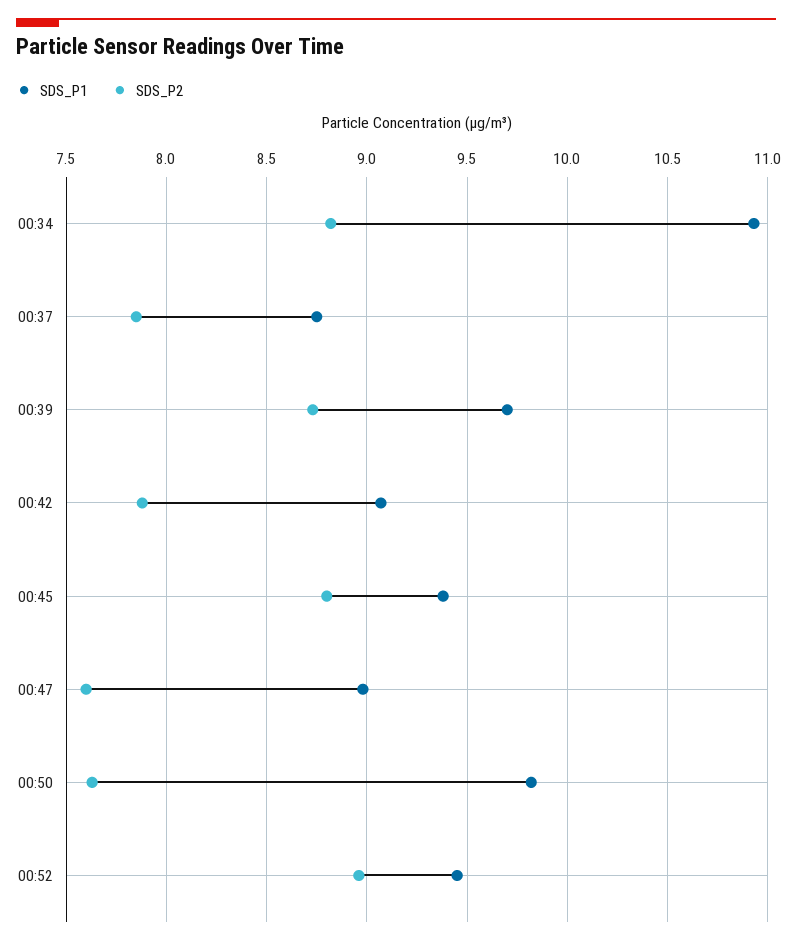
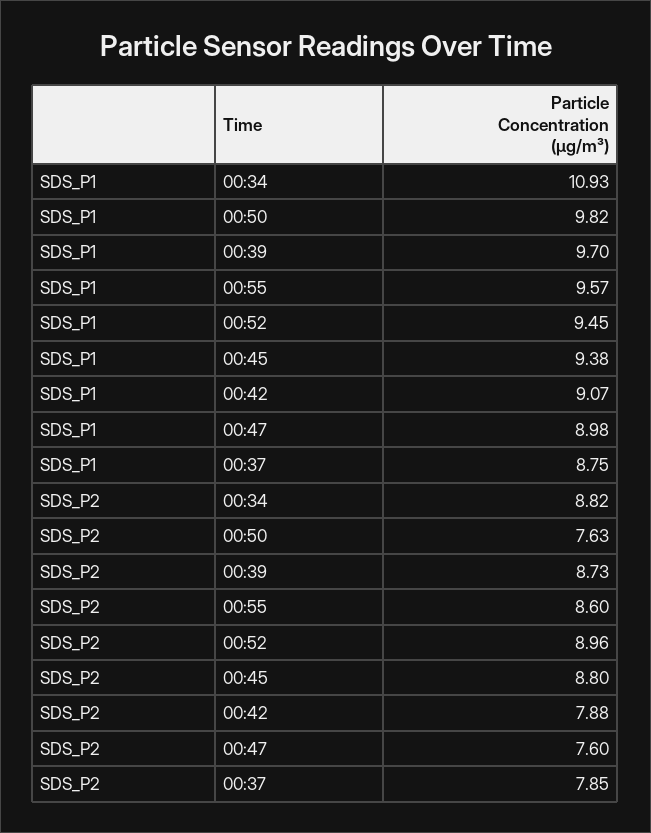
  {
    "SDS_P1": {
      "00:34": 10.93,
      "00:37": 8.75,
      "00:39": 9.7,
      "00:42": 9.07,
      "00:45": 9.38,
      "00:47": 8.98,
      "00:50": 9.82,
-     "00:52": 9.45
+     "00:52": 9.45,
+     "00:55": 9.57
    },
    "SDS_P2": {
      "00:34": 8.82,
      "00:37": 7.85,
      "00:39": 8.73,
      "00:42": 7.88,
      "00:45": 8.8,
      "00:47": 7.6,
      "00:50": 7.63,
-     "00:52": 8.96
+     "00:52": 8.96,
+     "00:55": 8.6
    }
  }

